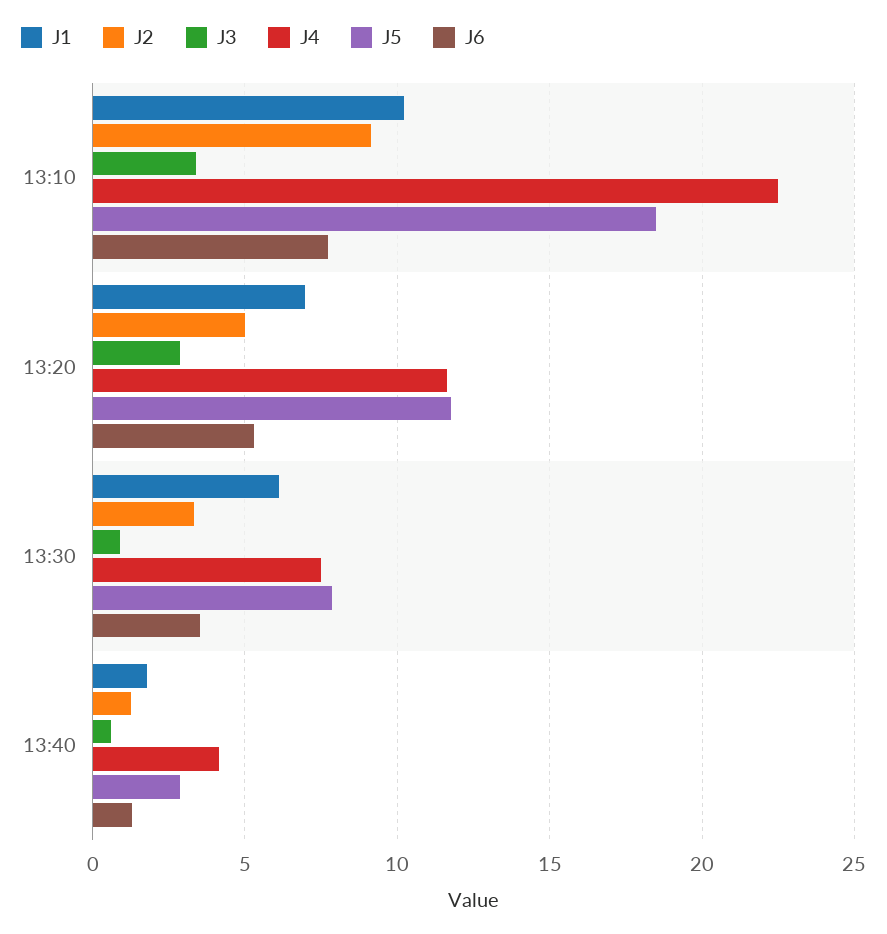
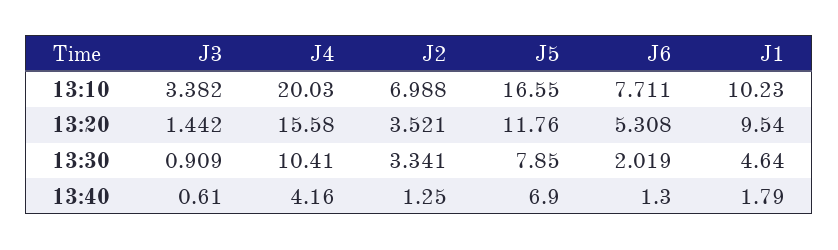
  {
    "J1": {
      "13:10": 10.23,
-     "13:20": 7,
+     "13:20": 9.54,
-     "13:30": 6,
+     "13:30": 4.64,
      "13:40": 1.79
    },
    "J2": {
-     "13:10": 9,
+     "13:10": 6.988,
-     "13:20": 5,
+     "13:20": 3.521,
      "13:30": 3.341,
      "13:40": 1.25
    },
    "J3": {
      "13:10": 3.382,
-     "13:20": 3,
+     "13:20": 1.442,
      "13:30": 0.909,
      "13:40": 0.61
    },
    "J4": {
-     "13:10": 22.5,
+     "13:10": 20.03,
-     "13:20": 11.5,
+     "13:20": 15.58,
-     "13:30": 7.5,
+     "13:30": 10.41,
      "13:40": 4.16
    },
    "J5": {
-     "13:10": 18.5,
+     "13:10": 16.55,
      "13:20": 11.76,
      "13:30": 7.85,
-     "13:40": 3
+     "13:40": 6.9
    },
    "J6": {
      "13:10": 7.711,
      "13:20": 5.308,
-     "13:30": 3.5,
+     "13:30": 2.019,
      "13:40": 1.3
    }
  }

